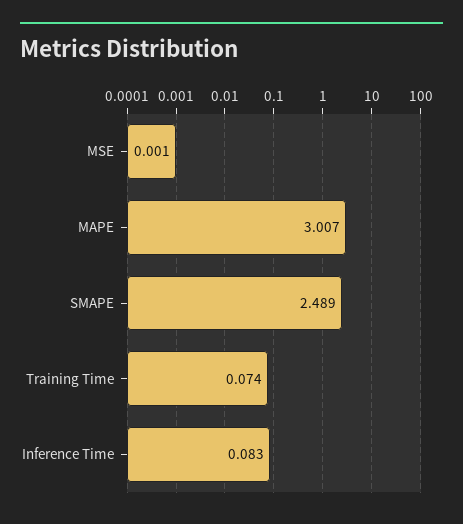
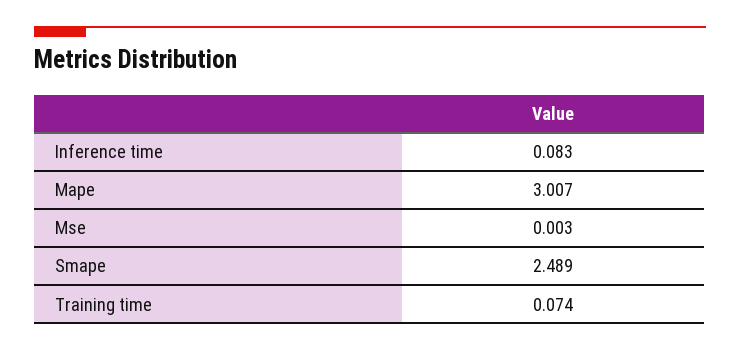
  {
-   "MSE": 0.001,
+   "MSE": 0.003,
    "MAPE": 3.007,
    "SMAPE": 2.489,
    "Training Time": 0.074,
    "Inference Time": 0.083
  }

